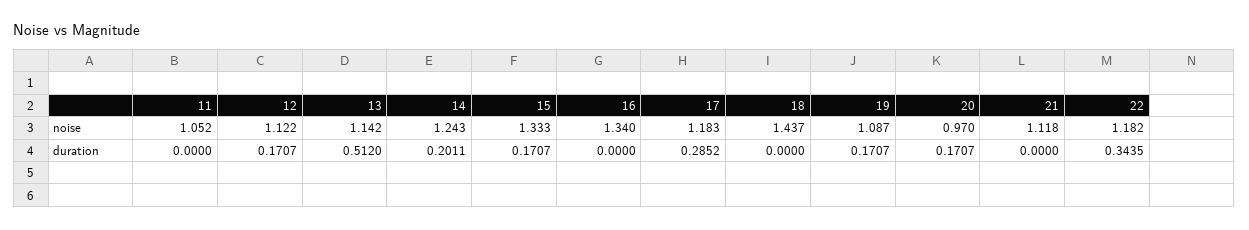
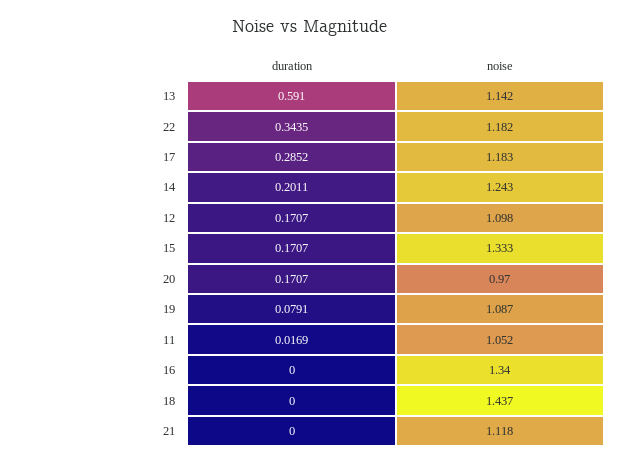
  {
    "11": {
      "noise": 1.052,
-     "duration": 0
+     "duration": 0.0169
    },
    "12": {
-     "noise": 1.122,
+     "noise": 1.098,
      "duration": 0.1707
    },
    "13": {
      "noise": 1.142,
-     "duration": 0.512
+     "duration": 0.591
    },
    "14": {
      "noise": 1.243,
      "duration": 0.2011
    },
    "15": {
      "noise": 1.333,
      "duration": 0.1707
    },
    "16": {
      "noise": 1.34,
      "duration": 0
    },
    "17": {
      "noise": 1.183,
      "duration": 0.2852
    },
    "18": {
      "noise": 1.437,
      "duration": 0
    },
    "19": {
      "noise": 1.087,
-     "duration": 0.1707
+     "duration": 0.0791
    },
    "20": {
      "noise": 0.97,
      "duration": 0.1707
    },
    "21": {
      "noise": 1.118,
      "duration": 0
    },
    "22": {
      "noise": 1.182,
      "duration": 0.3435
    }
  }

